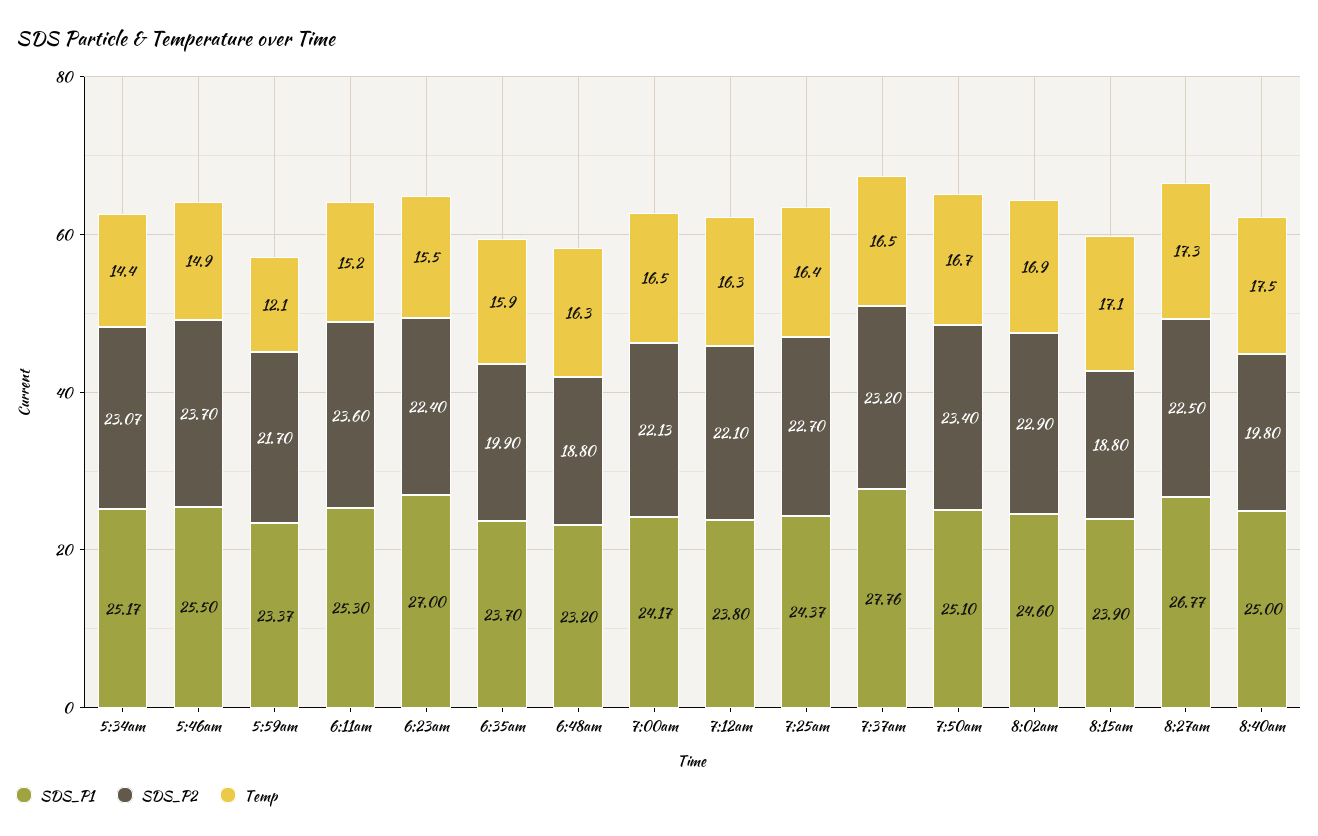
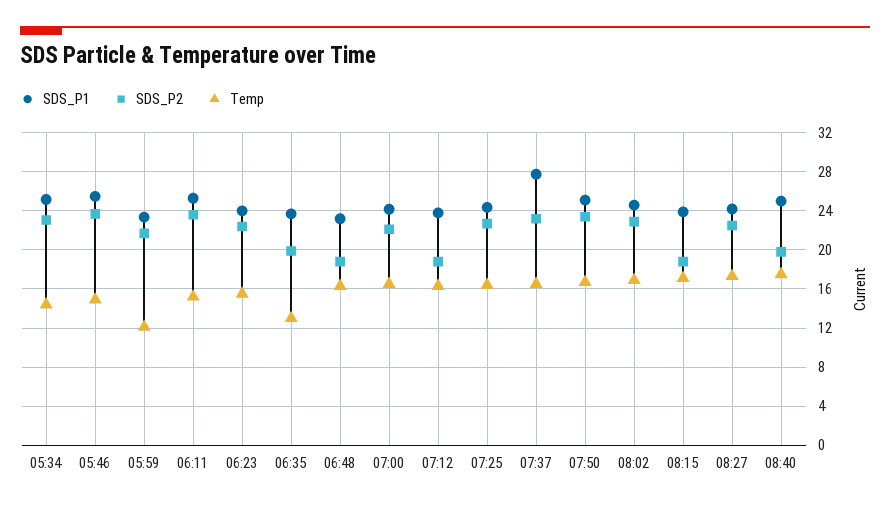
  {
    "SDS_P1": {
      "5:34am": 25.17,
      "5:46am": 25.5,
      "5:59am": 23.37,
      "6:11am": 25.3,
-     "6:23am": 27,
+     "6:23am": 24,
      "6:35am": 23.7,
      "6:48am": 23.2,
      "7:00am": 24.17,
      "7:12am": 23.8,
      "7:25am": 24.37,
      "7:37am": 27.76,
      "7:50am": 25.1,
      "8:02am": 24.6,
      "8:15am": 23.9,
-     "8:27am": 26.77,
+     "8:27am": 24,
      "8:40am": 25
    },
    "SDS_P2": {
      "5:34am": 23.07,
      "5:46am": 23.7,
      "5:59am": 21.7,
      "6:11am": 23.6,
      "6:23am": 22.4,
      "6:35am": 19.9,
      "6:48am": 18.8,
      "7:00am": 22.13,
-     "7:12am": 22.1,
+     "7:12am": 19,
      "7:25am": 22.7,
      "7:37am": 23.2,
      "7:50am": 23.4,
      "8:02am": 22.9,
      "8:15am": 18.8,
      "8:27am": 22.5,
      "8:40am": 19.8
    },
    "Temp": {
      "5:34am": 14.4,
      "5:46am": 14.9,
      "5:59am": 12.1,
      "6:11am": 15.2,
      "6:23am": 15.5,
-     "6:35am": 15.9,
+     "6:35am": 13,
      "6:48am": 16.3,
      "7:00am": 16.5,
      "7:12am": 16.3,
      "7:25am": 16.4,
      "7:37am": 16.5,
      "7:50am": 16.7,
      "8:02am": 16.9,
      "8:15am": 17.1,
      "8:27am": 17.3,
      "8:40am": 17.5
    }
  }

